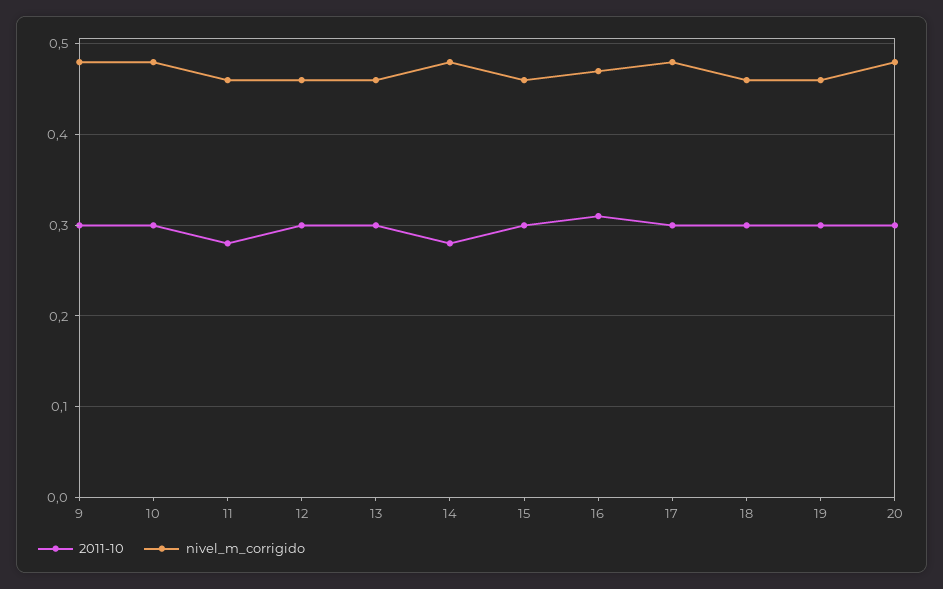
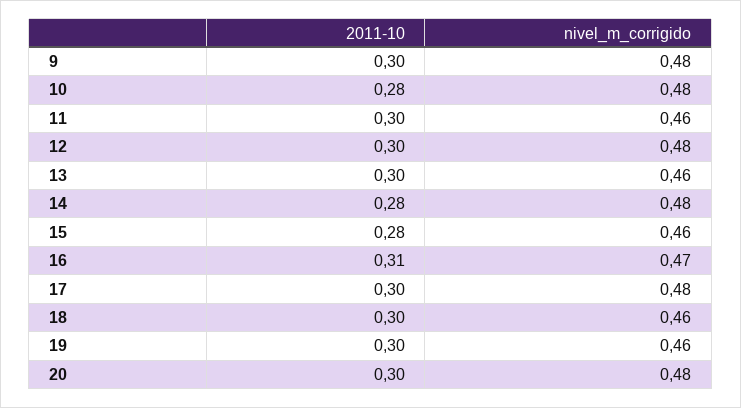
  {
    "2011-10": {
      "9": 0.3,
-     "10": 0.3,
+     "10": 0.28,
-     "11": 0.28,
+     "11": 0.3,
      "12": 0.3,
      "13": 0.3,
      "14": 0.28,
-     "15": 0.3,
+     "15": 0.28,
      "16": 0.31,
      "17": 0.3,
      "18": 0.3,
      "19": 0.3,
      "20": 0.3
    },
    "nivel_m_corrigido": {
      "9": 0.48,
      "10": 0.48,
      "11": 0.46,
-     "12": 0.46,
+     "12": 0.48,
      "13": 0.46,
      "14": 0.48,
      "15": 0.46,
      "16": 0.47,
      "17": 0.48,
      "18": 0.46,
      "19": 0.46,
      "20": 0.48
    }
  }

